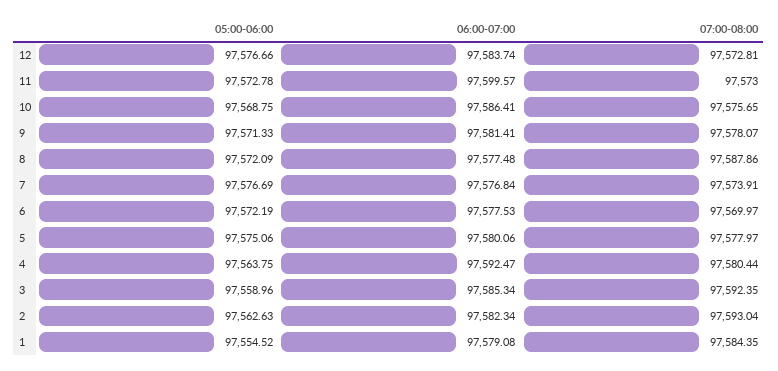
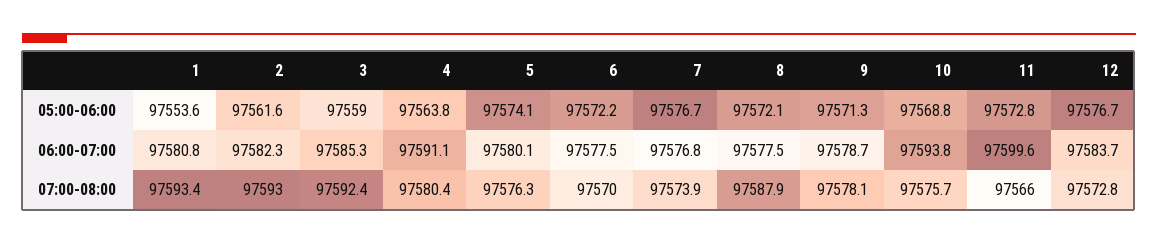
  {
    "05:00-06:00": {
      "12": 97576.66,
      "11": 97572.78,
      "10": 97568.75,
      "9": 97571.33,
      "8": 97572.09,
      "7": 97576.69,
      "6": 97572.19,
-     "5": 97575.06,
+     "5": 97574.1,
      "4": 97563.75,
      "3": 97558.96,
-     "2": 97562.63,
+     "2": 97561.6,
-     "1": 97554.52
+     "1": 97553.6
    },
    "06:00-07:00": {
      "12": 97583.74,
      "11": 97599.57,
-     "10": 97586.41,
+     "10": 97593.8,
-     "9": 97581.41,
+     "9": 97578.7,
      "8": 97577.48,
      "7": 97576.84,
      "6": 97577.53,
      "5": 97580.06,
-     "4": 97592.47,
+     "4": 97591.1,
      "3": 97585.34,
      "2": 97582.34,
-     "1": 97579.08
+     "1": 97580.8
    },
    "07:00-08:00": {
      "12": 97572.81,
-     "11": 97573,
+     "11": 97566,
      "10": 97575.65,
      "9": 97578.07,
      "8": 97587.86,
      "7": 97573.91,
      "6": 97569.97,
-     "5": 97577.97,
+     "5": 97576.3,
      "4": 97580.44,
      "3": 97592.35,
      "2": 97593.04,
-     "1": 97584.35
+     "1": 97593.4
    }
  }

